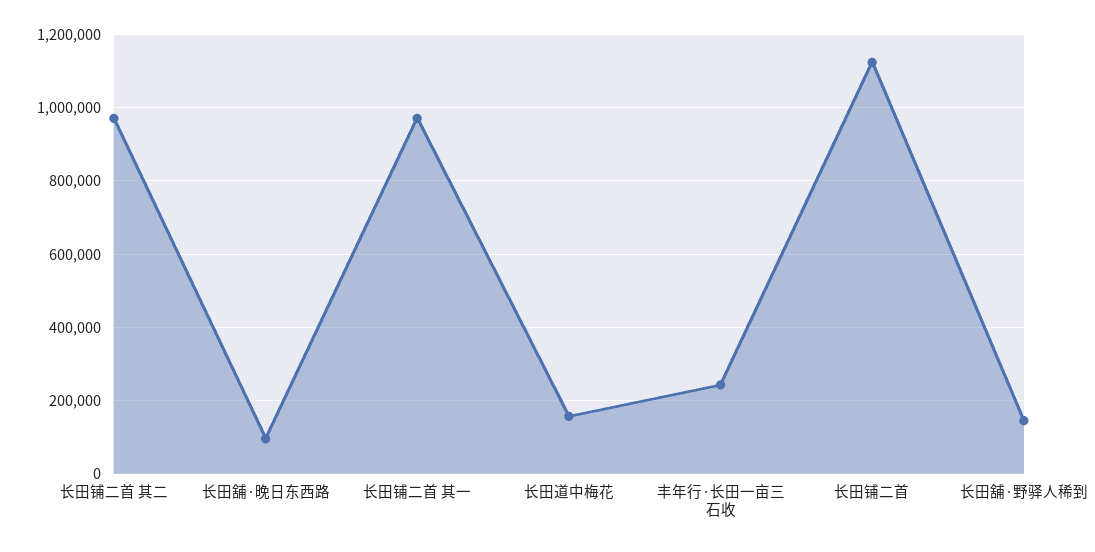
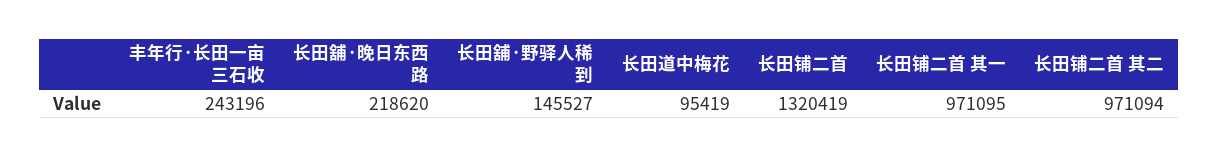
  {
    "长田铺二首 其二": 971094,
-   "长田舖·晚日东西路": 100000,
+   "长田舖·晚日东西路": 218620,
    "长田铺二首 其一": 971095,
-   "长田道中梅花": 160000,
+   "长田道中梅花": 95419,
    "丰年行·长田一亩三石收": 243196,
-   "长田铺二首": 1120000,
+   "长田铺二首": 1320419,
    "长田舖·野驿人稀到": 145527
  }

